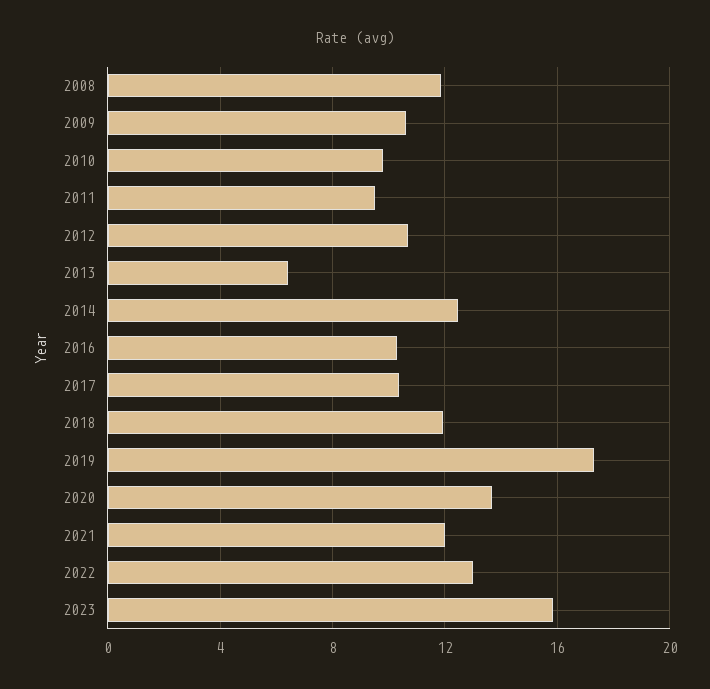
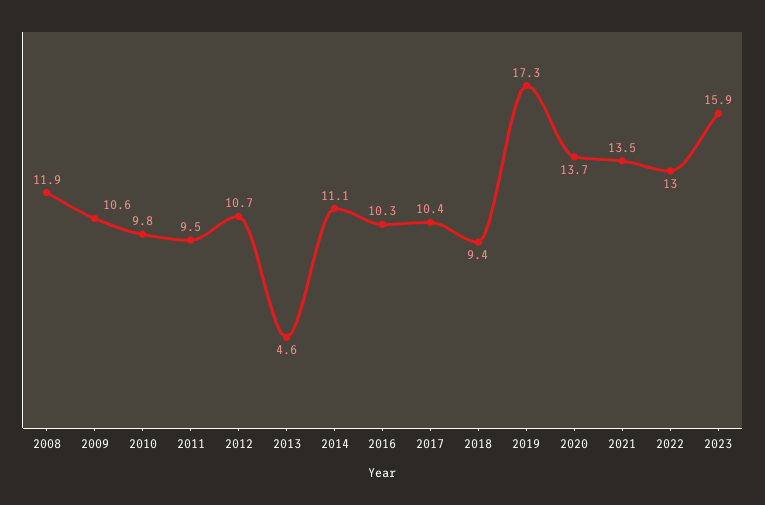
  {
    "2008": 11.9,
    "2009": 10.6,
    "2010": 9.8,
    "2011": 9.5,
    "2012": 10.7,
-   "2013": 6.5,
+   "2013": 4.6,
-   "2014": 12.5,
+   "2014": 11.1,
    "2016": 10.3,
    "2017": 10.4,
-   "2018": 12,
+   "2018": 9.4,
    "2019": 17.3,
    "2020": 13.7,
-   "2021": 12,
+   "2021": 13.5,
    "2022": 13,
    "2023": 15.9
  }

